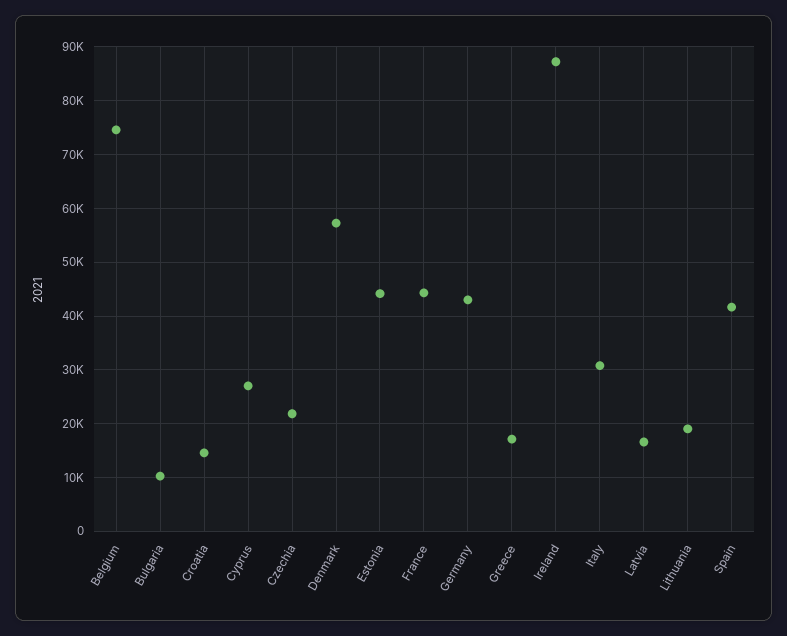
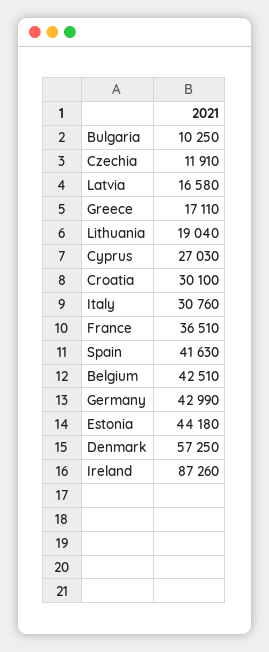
  {
-   "Belgium": 74000,
+   "Belgium": 42510,
    "Bulgaria": 10250,
-   "Croatia": 14000,
+   "Croatia": 30100,
    "Cyprus": 27030,
-   "Czechia": 22000,
+   "Czechia": 11910,
    "Denmark": 57250,
    "Estonia": 44180,
-   "France": 44000,
+   "France": 36510,
    "Germany": 42990,
    "Greece": 17110,
    "Ireland": 87260,
    "Italy": 30760,
    "Latvia": 16580,
    "Lithuania": 19040,
    "Spain": 41630
  }

